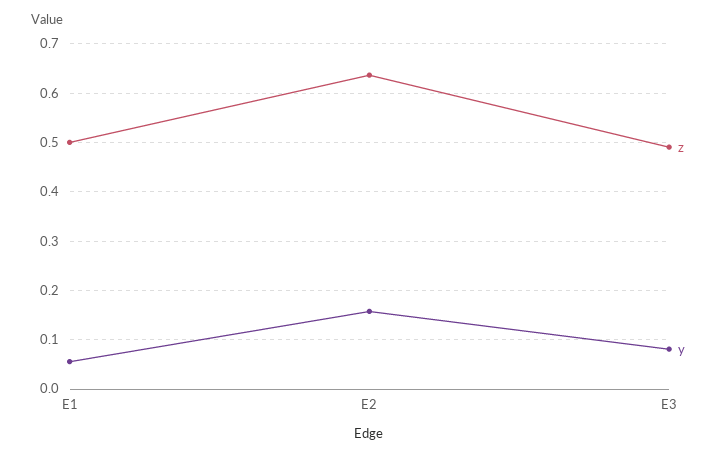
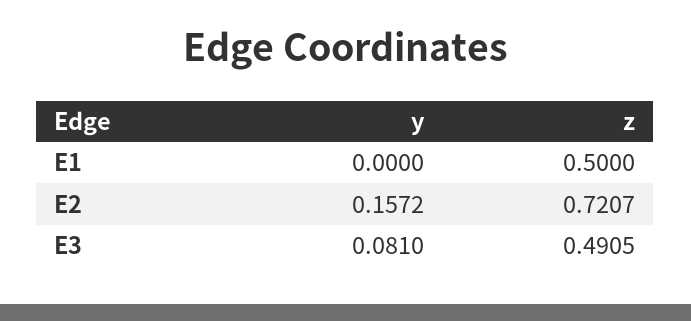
  {
    "z": {
      "E1": 0.5,
-     "E2": 0.64,
+     "E2": 0.7207,
      "E3": 0.4905
    },
    "y": {
-     "E1": 0.06,
+     "E1": 0,
      "E2": 0.1572,
      "E3": 0.081
    }
  }

